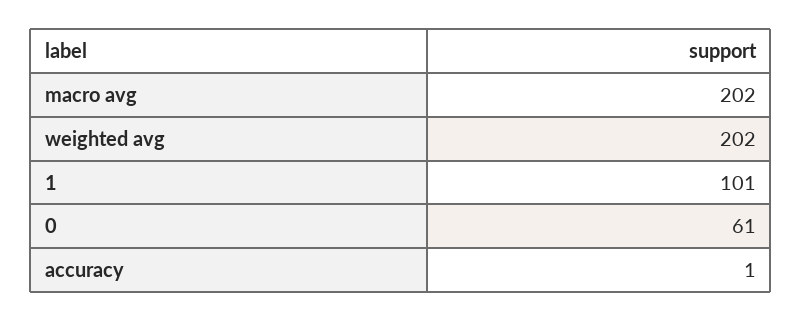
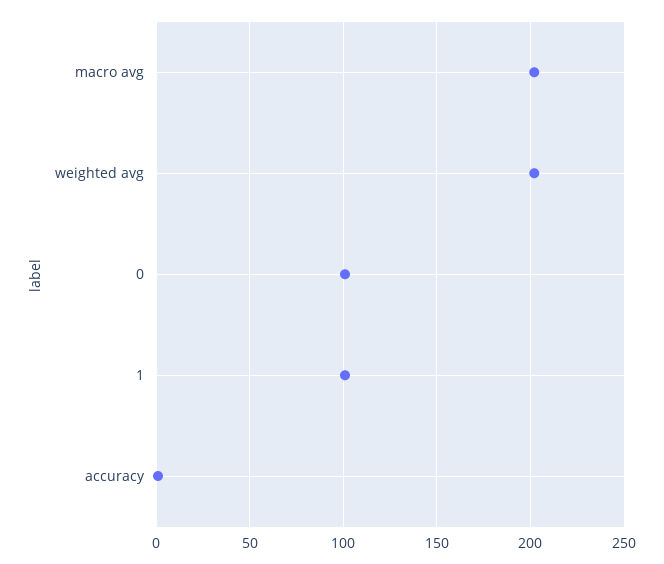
  {
    "macro avg": 202,
    "weighted avg": 202,
    "1": 101,
-   "0": 61,
+   "0": 100,
    "accuracy": 1
  }

